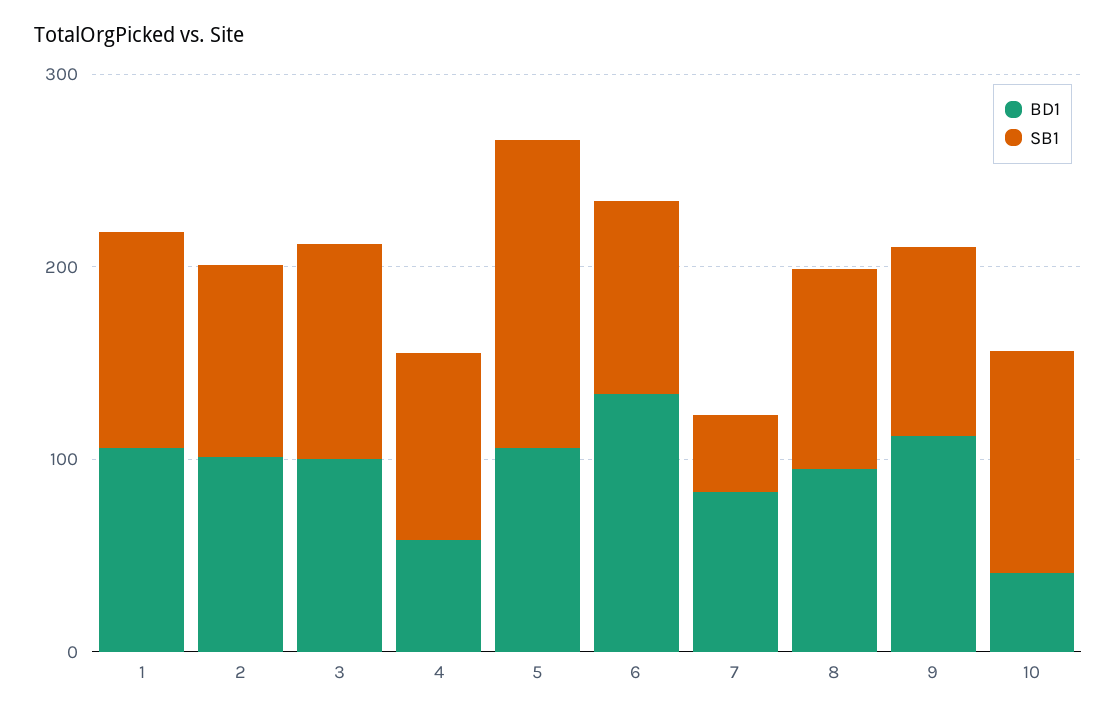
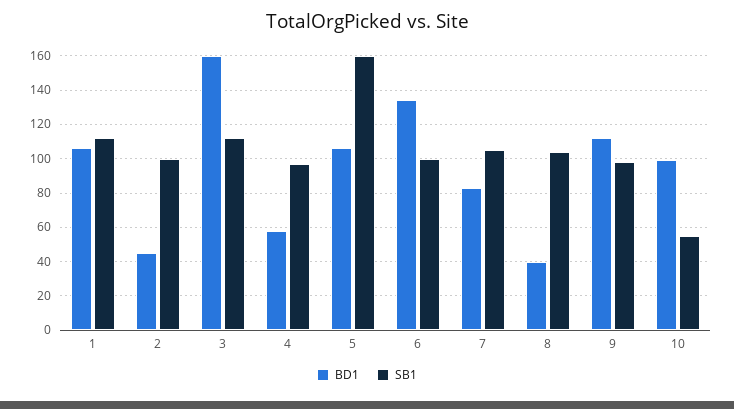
  {
    "BD1": {
      "1": 105,
-     "2": 100,
+     "2": 45,
-     "3": 100,
+     "3": 160,
      "4": 60,
      "5": 105,
      "6": 135,
      "7": 85,
-     "8": 100,
+     "8": 40,
      "9": 110,
-     "10": 40
+     "10": 100
    },
    "SB1": {
      "1": 110,
      "2": 100,
      "3": 110,
      "4": 95,
      "5": 160,
      "6": 100,
-     "7": 40,
+     "7": 105,
      "8": 105,
      "9": 100,
-     "10": 120
+     "10": 55
    }
  }

